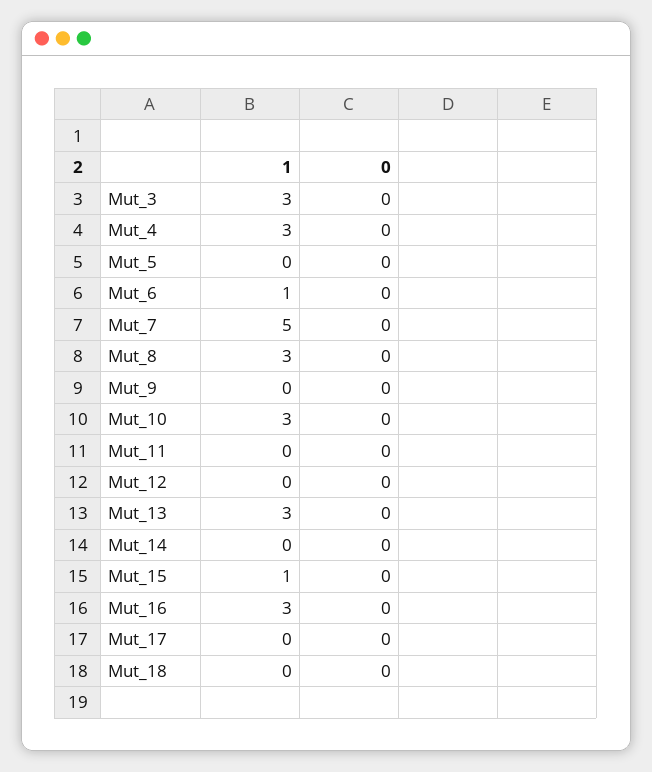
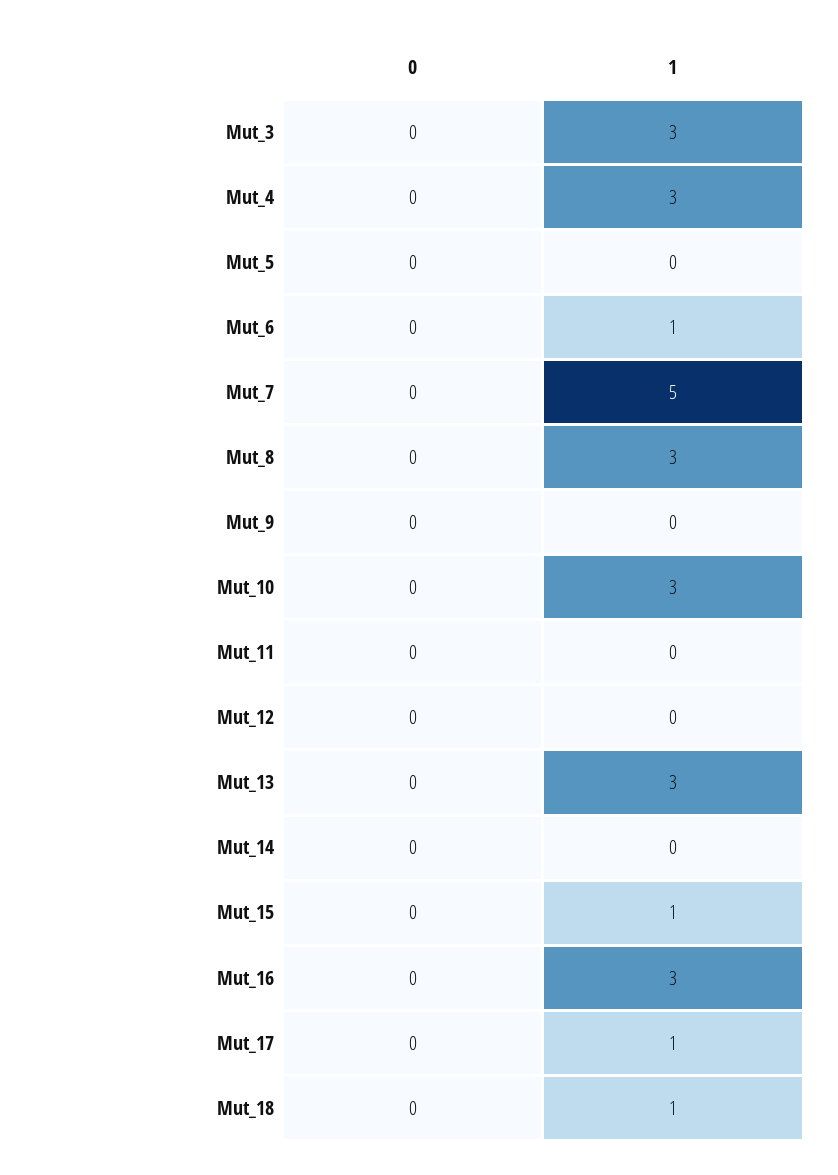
  {
    "1": {
      "Mut_3": 3,
      "Mut_4": 3,
      "Mut_5": 0,
      "Mut_6": 1,
      "Mut_7": 5,
      "Mut_8": 3,
      "Mut_9": 0,
      "Mut_10": 3,
      "Mut_11": 0,
      "Mut_12": 0,
      "Mut_13": 3,
      "Mut_14": 0,
      "Mut_15": 1,
      "Mut_16": 3,
-     "Mut_17": 0,
+     "Mut_17": 1,
-     "Mut_18": 0
+     "Mut_18": 1
    },
    "0": {
      "Mut_3": 0,
      "Mut_4": 0,
      "Mut_5": 0,
      "Mut_6": 0,
      "Mut_7": 0,
      "Mut_8": 0,
      "Mut_9": 0,
      "Mut_10": 0,
      "Mut_11": 0,
      "Mut_12": 0,
      "Mut_13": 0,
      "Mut_14": 0,
      "Mut_15": 0,
      "Mut_16": 0,
      "Mut_17": 0,
      "Mut_18": 0
    }
  }

